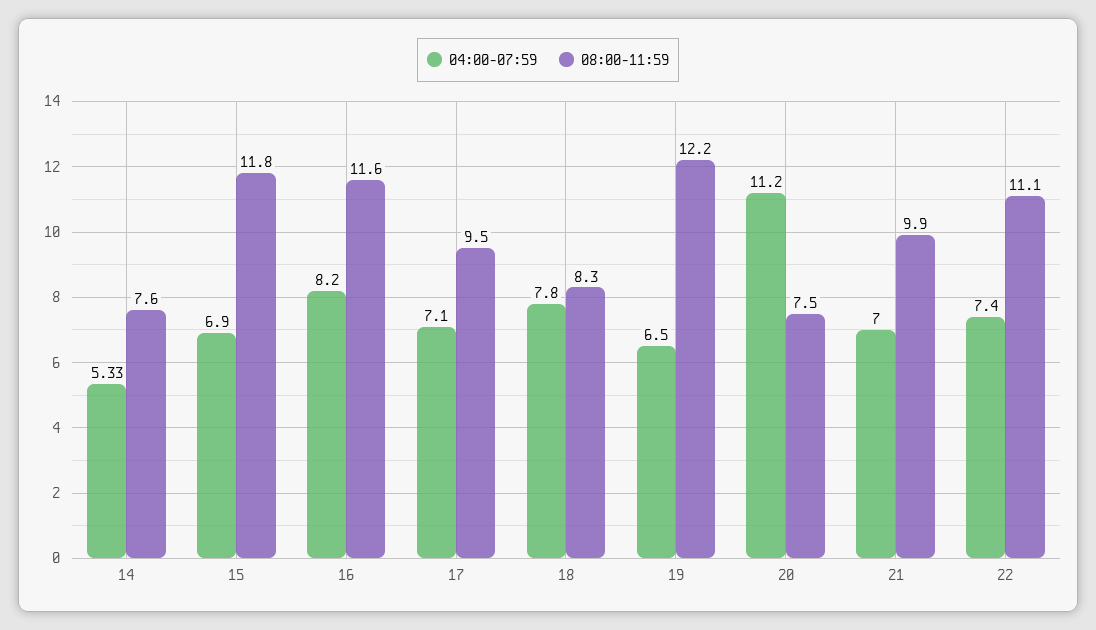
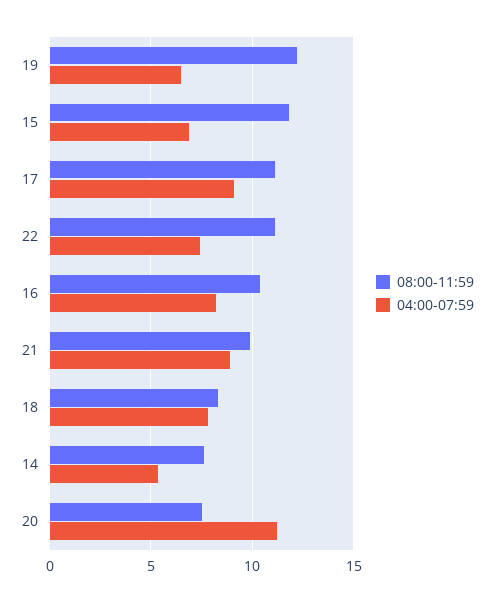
  {
    "04:00-07:59": {
      "14": 5.33,
      "15": 6.9,
      "16": 8.2,
-     "17": 7.1,
+     "17": 9,
      "18": 7.8,
      "19": 6.5,
      "20": 11.2,
-     "21": 7,
+     "21": 9,
      "22": 7.4
    },
    "08:00-11:59": {
      "14": 7.6,
      "15": 11.8,
-     "16": 11.6,
+     "16": 10.5,
-     "17": 9.5,
+     "17": 11,
      "18": 8.3,
      "19": 12.2,
      "20": 7.5,
      "21": 9.9,
      "22": 11.1
    }
  }

